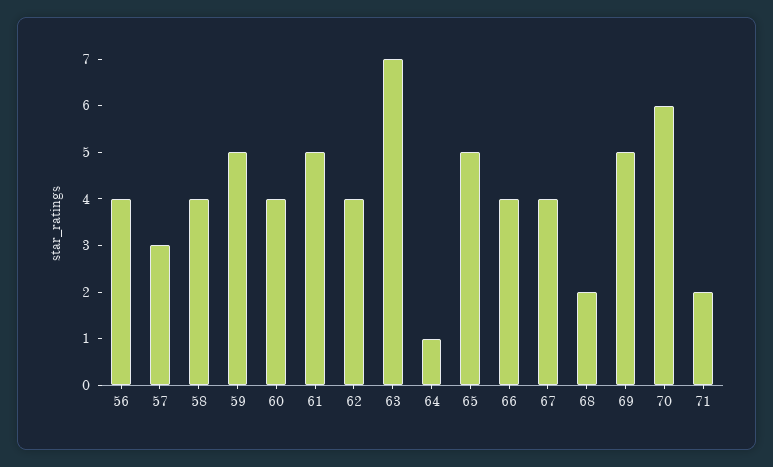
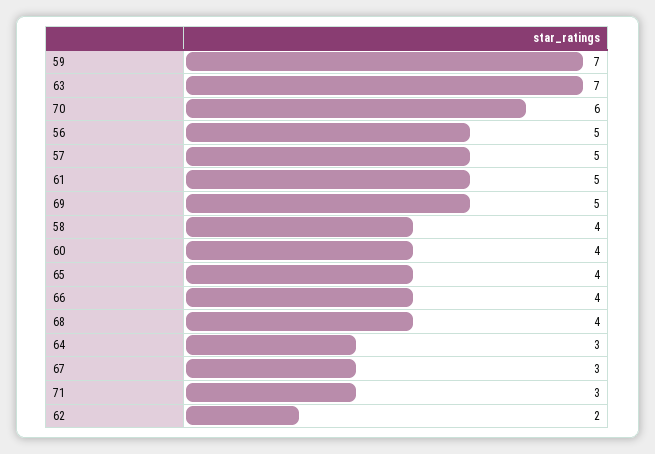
  {
-   "56": 4,
+   "56": 5,
-   "57": 3,
+   "57": 5,
    "58": 4,
-   "59": 5,
+   "59": 7,
    "60": 4,
    "61": 5,
-   "62": 4,
+   "62": 2,
    "63": 7,
-   "64": 1,
+   "64": 3,
-   "65": 5,
+   "65": 4,
    "66": 4,
-   "67": 4,
+   "67": 3,
-   "68": 2,
+   "68": 4,
    "69": 5,
    "70": 6,
-   "71": 2
+   "71": 3
  }

